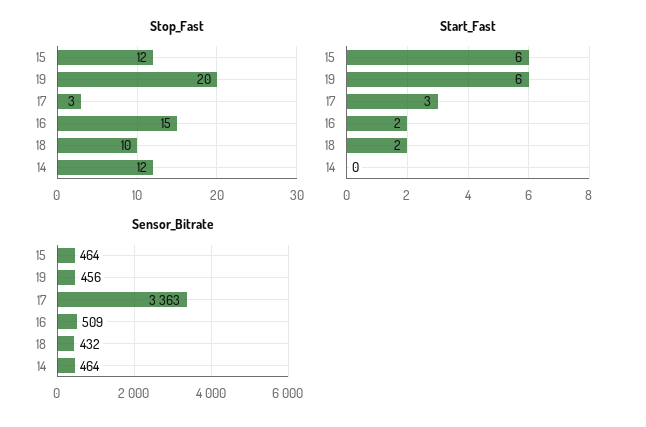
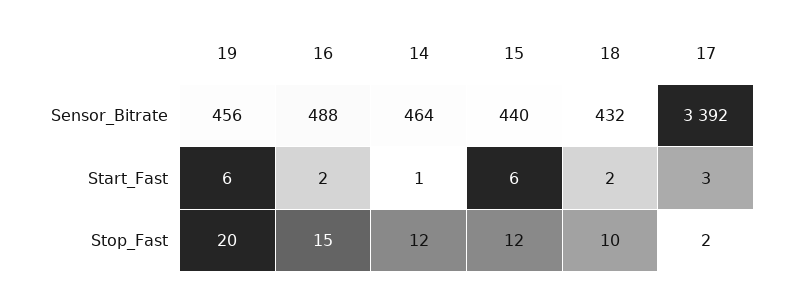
  {
    "Stop_Fast": {
      "15": 12,
      "19": 20,
-     "17": 3,
+     "17": 2,
      "16": 15,
      "18": 10,
      "14": 12
    },
    "Start_Fast": {
      "15": 6,
      "19": 6,
      "17": 3,
      "16": 2,
      "18": 2,
-     "14": 0
+     "14": 1
    },
    "Sensor_Bitrate": {
-     "15": 464,
+     "15": 440,
      "19": 456,
-     "17": 3363,
+     "17": 3392,
-     "16": 509,
+     "16": 488,
      "18": 432,
      "14": 464
    }
  }

